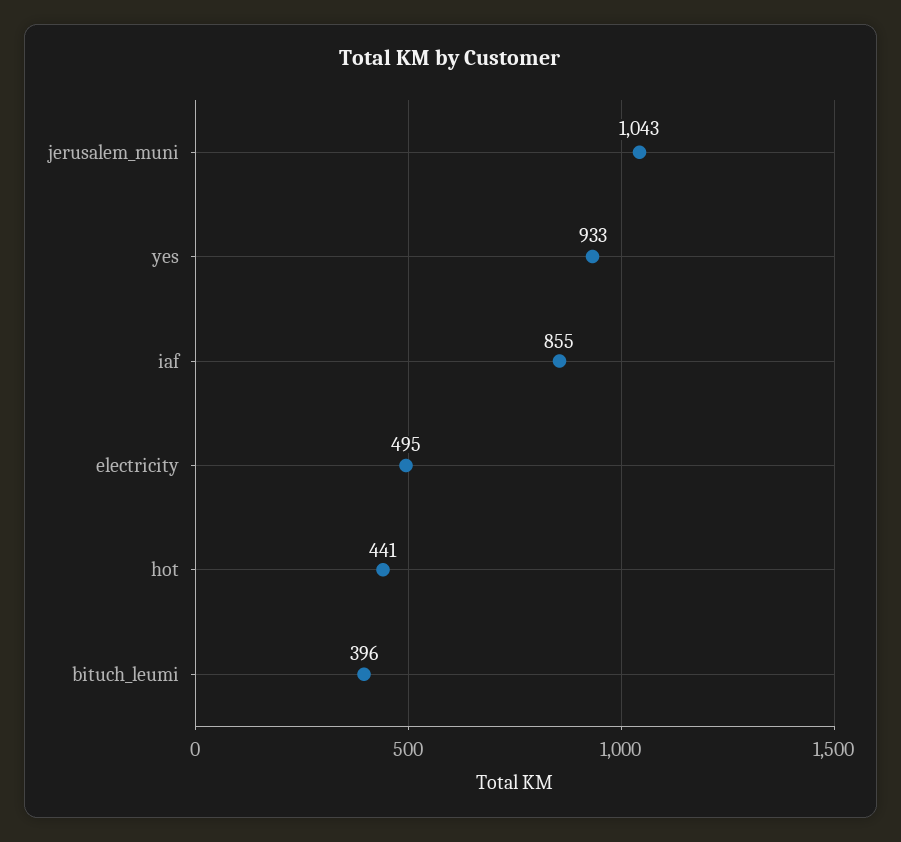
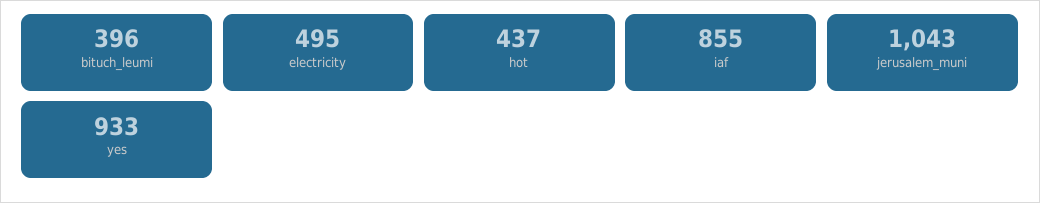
  {
    "jerusalem_muni": 1043,
    "yes": 933,
    "iaf": 855,
    "electricity": 495,
-   "hot": 441,
+   "hot": 437,
    "bituch_leumi": 396
  }

